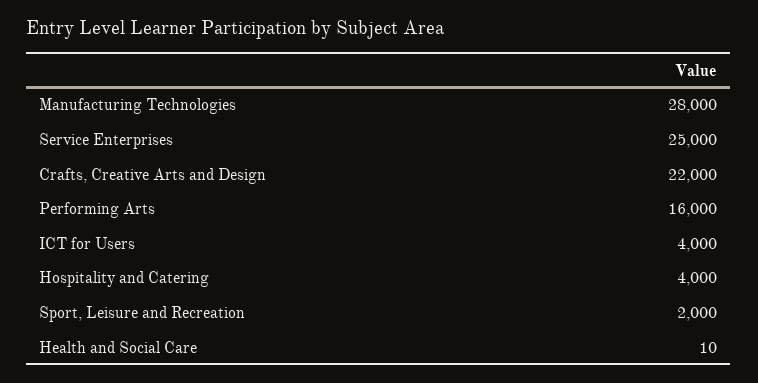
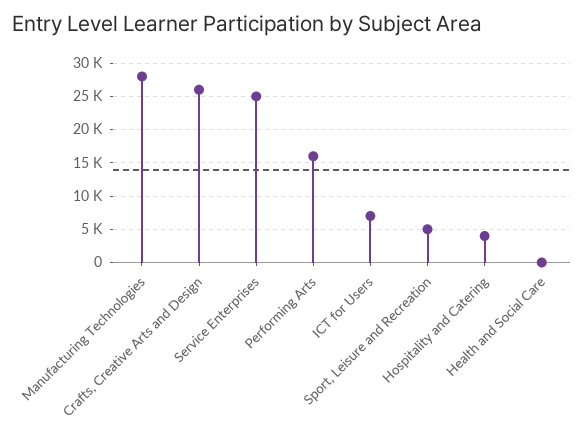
  {
    "Manufacturing Technologies": 28000,
    "Service Enterprises": 25000,
-   "Crafts, Creative Arts and Design": 22000,
+   "Crafts, Creative Arts and Design": 26000,
    "Performing Arts": 16000,
-   "ICT for Users": 4000,
+   "ICT for Users": 7000,
    "Hospitality and Catering": 4000,
-   "Sport, Leisure and Recreation": 2000,
+   "Sport, Leisure and Recreation": 5000,
    "Health and Social Care": 10
  }

